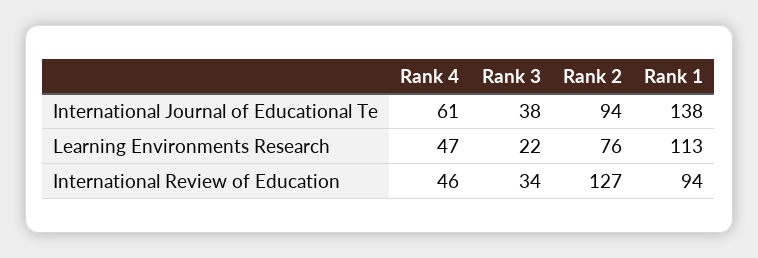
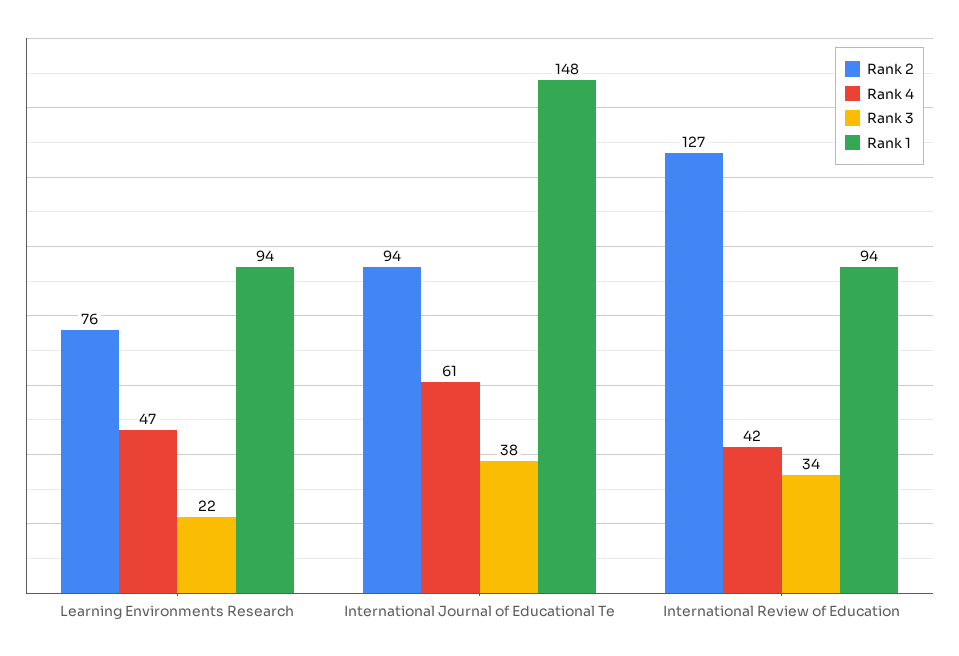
  {
    "Rank 4": {
      "International Journal of Educational Te": 61,
      "Learning Environments Research": 47,
-     "International Review of Education": 46
+     "International Review of Education": 42
    },
    "Rank 3": {
      "International Journal of Educational Te": 38,
      "Learning Environments Research": 22,
      "International Review of Education": 34
    },
    "Rank 2": {
      "International Journal of Educational Te": 94,
      "Learning Environments Research": 76,
      "International Review of Education": 127
    },
    "Rank 1": {
-     "International Journal of Educational Te": 138,
+     "International Journal of Educational Te": 148,
-     "Learning Environments Research": 113,
+     "Learning Environments Research": 94,
      "International Review of Education": 94
    }
  }

